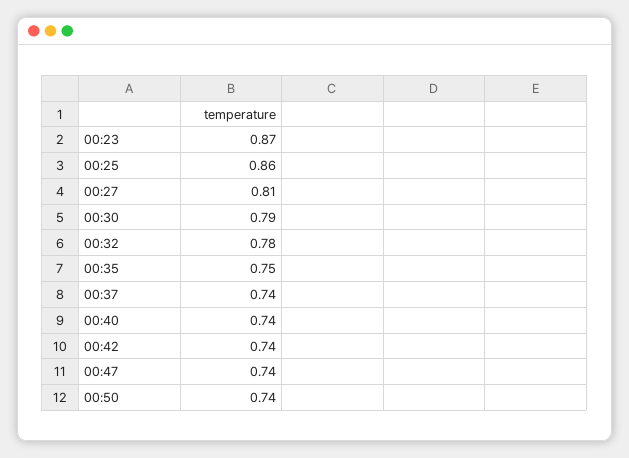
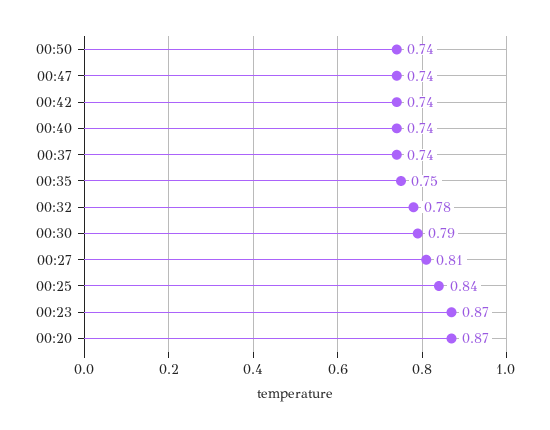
  {
    "00:23": 0.87,
-   "00:25": 0.86,
+   "00:25": 0.84,
    "00:27": 0.81,
    "00:30": 0.79,
    "00:32": 0.78,
    "00:35": 0.75,
    "00:37": 0.74,
    "00:40": 0.74,
    "00:42": 0.74,
    "00:47": 0.74,
-   "00:50": 0.74
+   "00:50": 0.74,
+   "00:20": 0.87
  }

